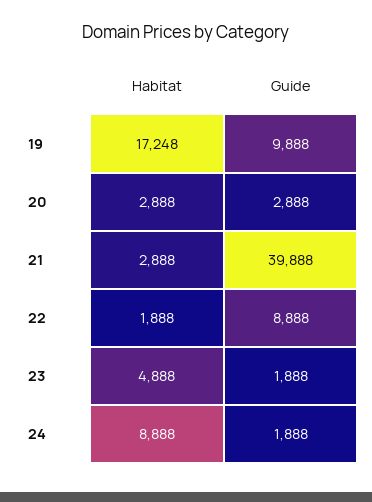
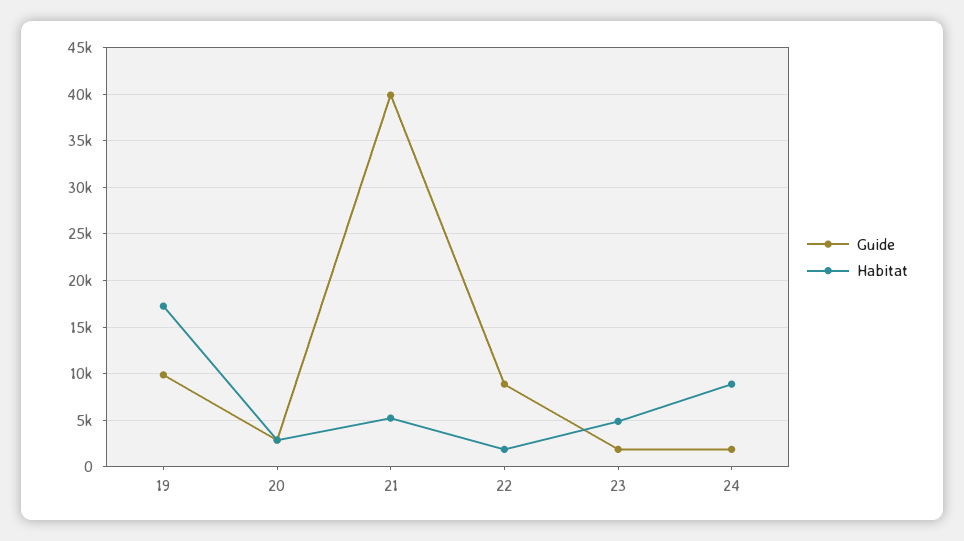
  {
    "Habitat": {
      "19": 17248,
      "20": 2888,
-     "21": 2888,
+     "21": 5000,
      "22": 1888,
      "23": 4888,
      "24": 8888
    },
    "Guide": {
      "19": 9888,
      "20": 2888,
      "21": 39888,
      "22": 8888,
      "23": 1888,
      "24": 1888
    }
  }

